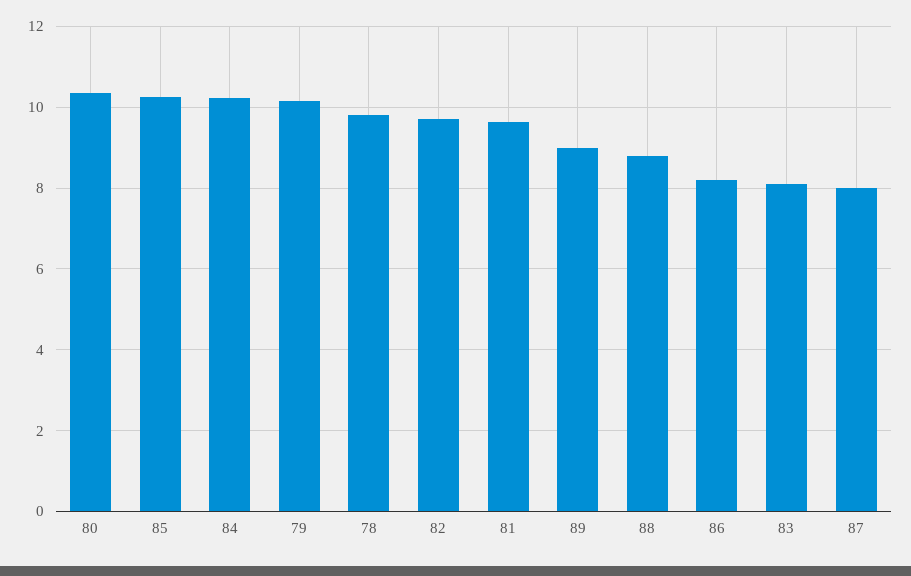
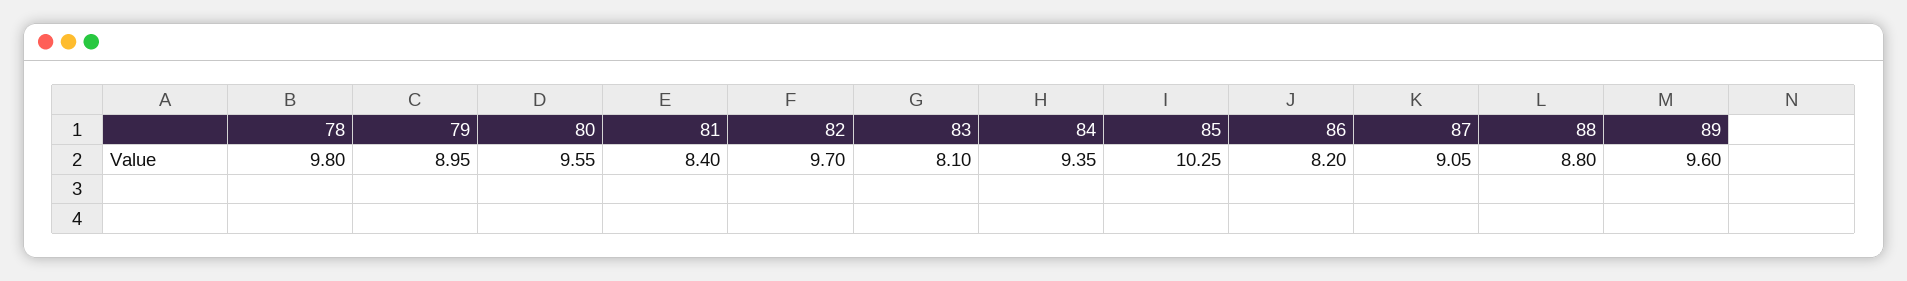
  {
-   "80": 10.4,
+   "80": 9.55,
    "85": 10.25,
-   "84": 10.2,
+   "84": 9.35,
-   "79": 10.2,
+   "79": 8.95,
    "78": 9.8,
    "82": 9.7,
-   "81": 9.6,
+   "81": 8.4,
-   "89": 9,
+   "89": 9.6,
    "88": 8.8,
    "86": 8.2,
    "83": 8.1,
-   "87": 8
+   "87": 9.05
  }

